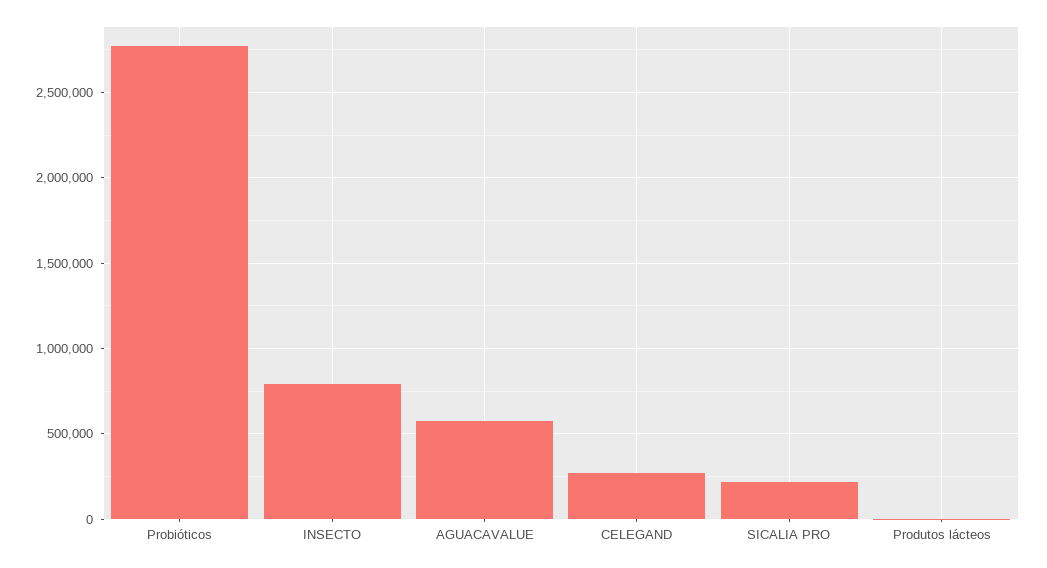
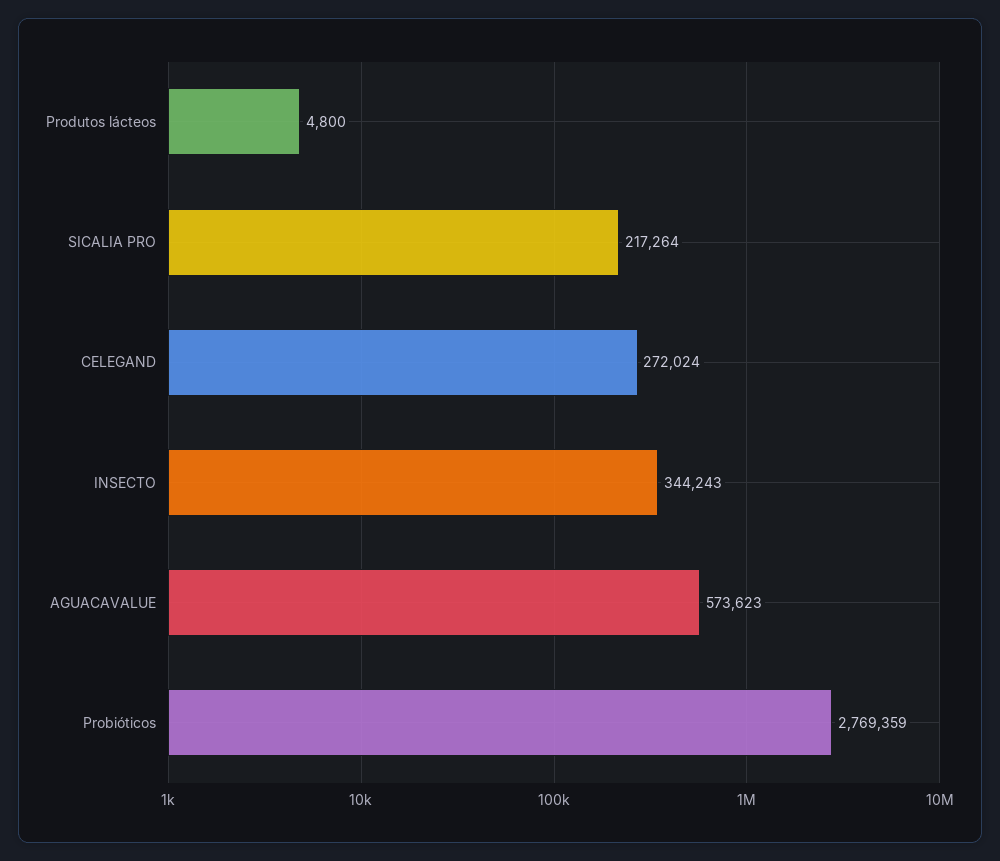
  {
    "Probióticos": 2769359,
-   "INSECTO": 800000,
+   "INSECTO": 344243,
    "AGUACAVALUE": 573623,
    "CELEGAND": 272024,
    "SICALIA PRO": 217264,
    "Produtos lácteos": 4800
  }

